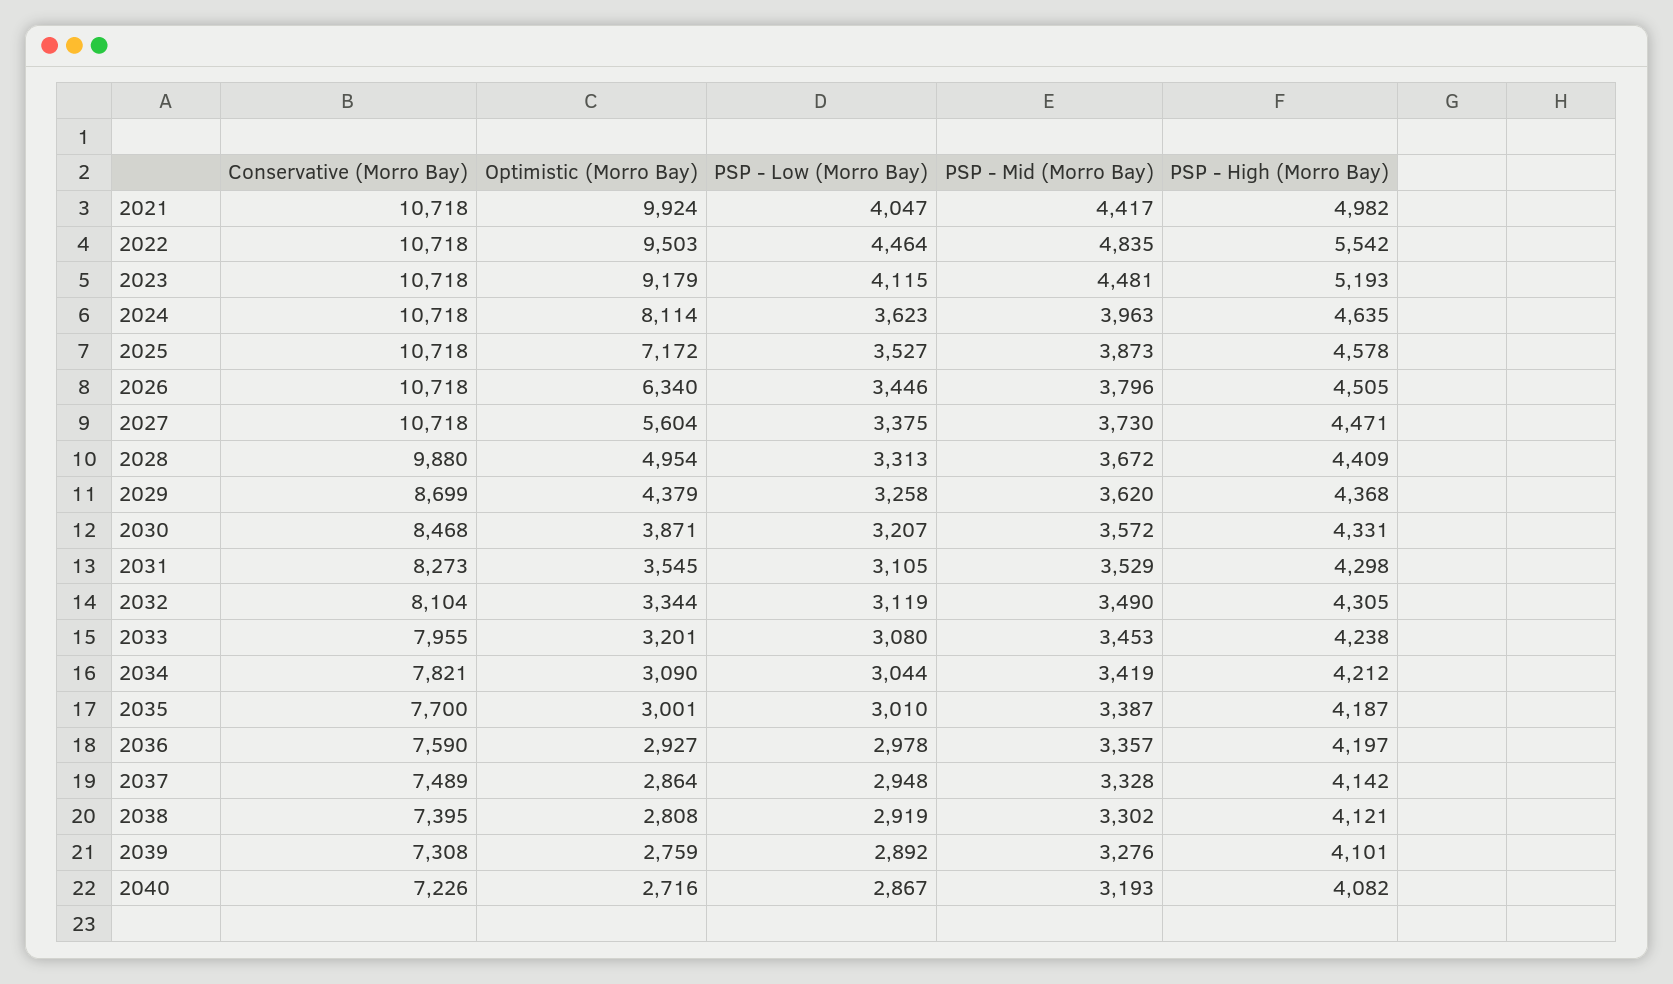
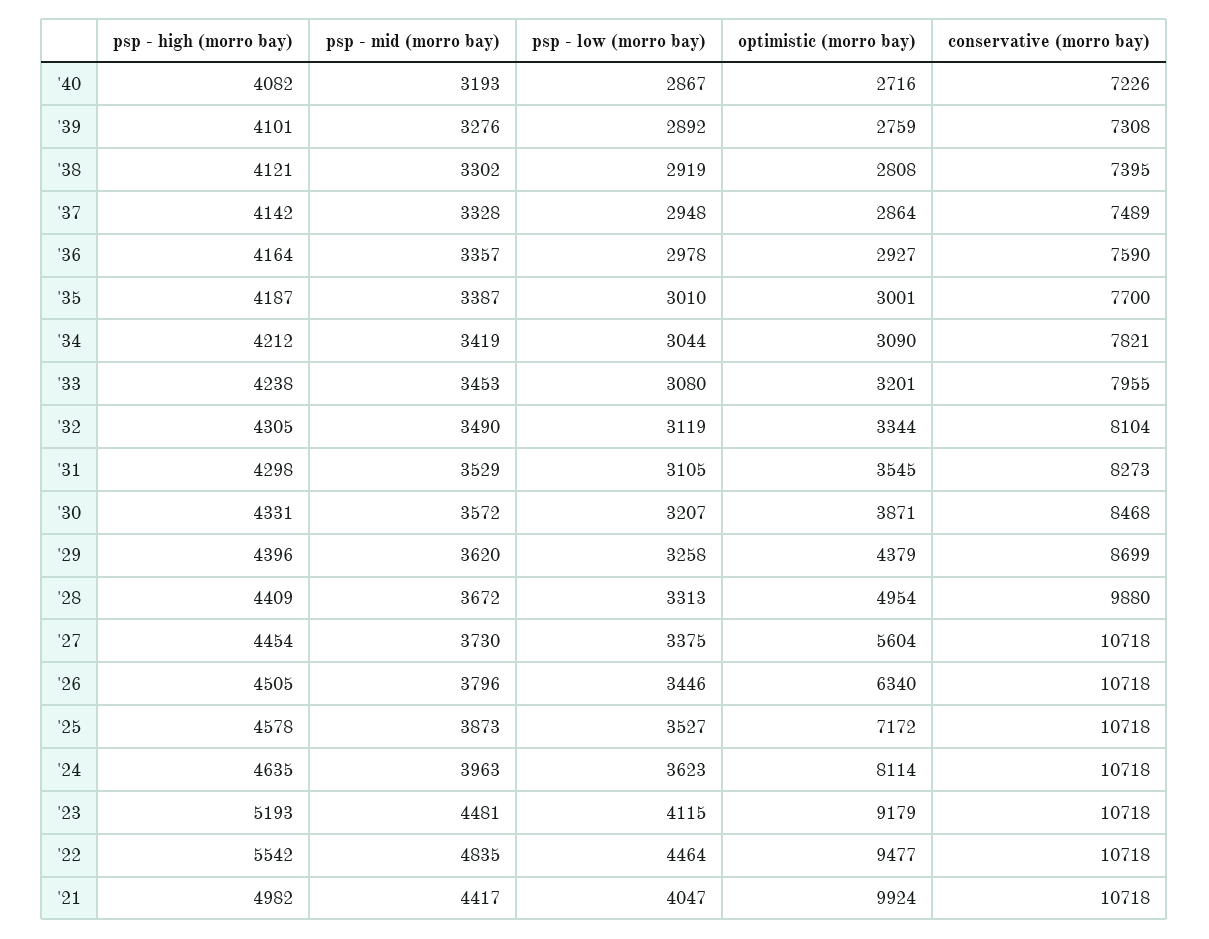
  {
    "Conservative (Morro Bay)": {
      "2021": 10718,
      "2022": 10718,
      "2023": 10718,
      "2024": 10718,
      "2025": 10718,
      "2026": 10718,
      "2027": 10718,
      "2028": 9880,
      "2029": 8699,
      "2030": 8468,
      "2031": 8273,
      "2032": 8104,
      "2033": 7955,
      "2034": 7821,
      "2035": 7700,
      "2036": 7590,
      "2037": 7489,
      "2038": 7395,
      "2039": 7308,
      "2040": 7226
    },
    "Optimistic (Morro Bay)": {
      "2021": 9924,
-     "2022": 9503,
+     "2022": 9477,
      "2023": 9179,
      "2024": 8114,
      "2025": 7172,
      "2026": 6340,
      "2027": 5604,
      "2028": 4954,
      "2029": 4379,
      "2030": 3871,
      "2031": 3545,
      "2032": 3344,
      "2033": 3201,
      "2034": 3090,
      "2035": 3001,
      "2036": 2927,
      "2037": 2864,
      "2038": 2808,
      "2039": 2759,
      "2040": 2716
    },
    "PSP - Low (Morro Bay)": {
      "2021": 4047,
      "2022": 4464,
      "2023": 4115,
      "2024": 3623,
      "2025": 3527,
      "2026": 3446,
      "2027": 3375,
      "2028": 3313,
      "2029": 3258,
      "2030": 3207,
      "2031": 3105,
      "2032": 3119,
      "2033": 3080,
      "2034": 3044,
      "2035": 3010,
      "2036": 2978,
      "2037": 2948,
      "2038": 2919,
      "2039": 2892,
      "2040": 2867
    },
    "PSP - Mid (Morro Bay)": {
      "2021": 4417,
      "2022": 4835,
      "2023": 4481,
      "2024": 3963,
      "2025": 3873,
      "2026": 3796,
      "2027": 3730,
      "2028": 3672,
      "2029": 3620,
      "2030": 3572,
      "2031": 3529,
      "2032": 3490,
      "2033": 3453,
      "2034": 3419,
      "2035": 3387,
      "2036": 3357,
      "2037": 3328,
      "2038": 3302,
      "2039": 3276,
      "2040": 3193
    },
    "PSP - High (Morro Bay)": {
      "2021": 4982,
      "2022": 5542,
      "2023": 5193,
      "2024": 4635,
      "2025": 4578,
      "2026": 4505,
-     "2027": 4471,
+     "2027": 4454,
      "2028": 4409,
-     "2029": 4368,
+     "2029": 4396,
      "2030": 4331,
      "2031": 4298,
      "2032": 4305,
      "2033": 4238,
      "2034": 4212,
      "2035": 4187,
-     "2036": 4197,
+     "2036": 4164,
      "2037": 4142,
      "2038": 4121,
      "2039": 4101,
      "2040": 4082
    }
  }

